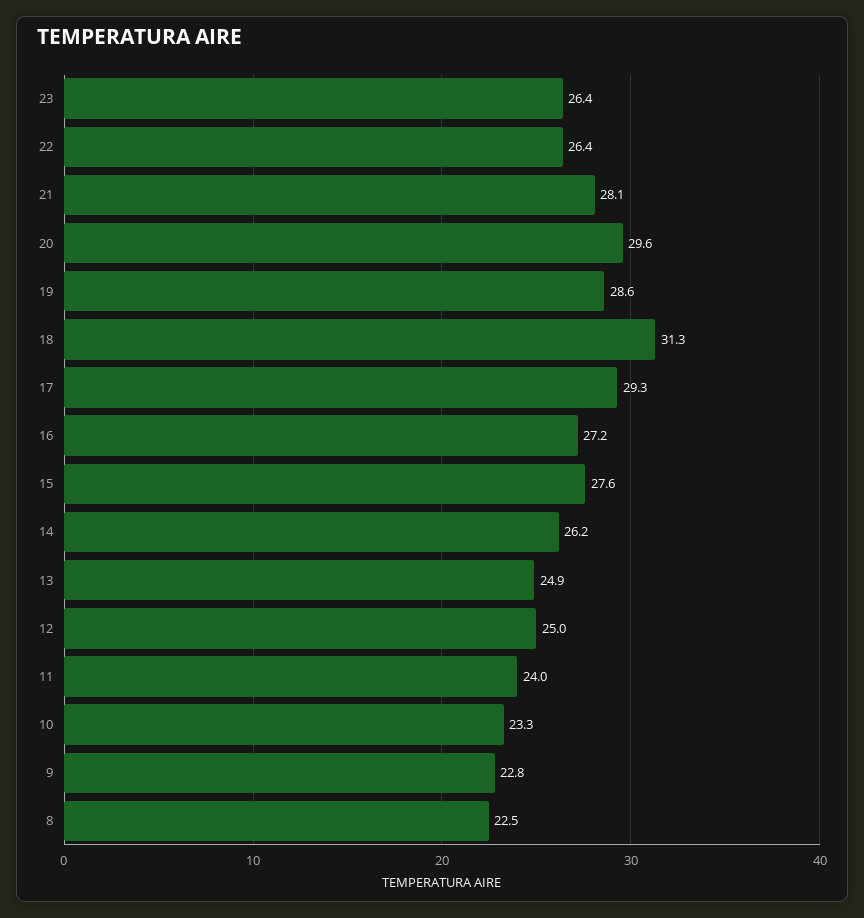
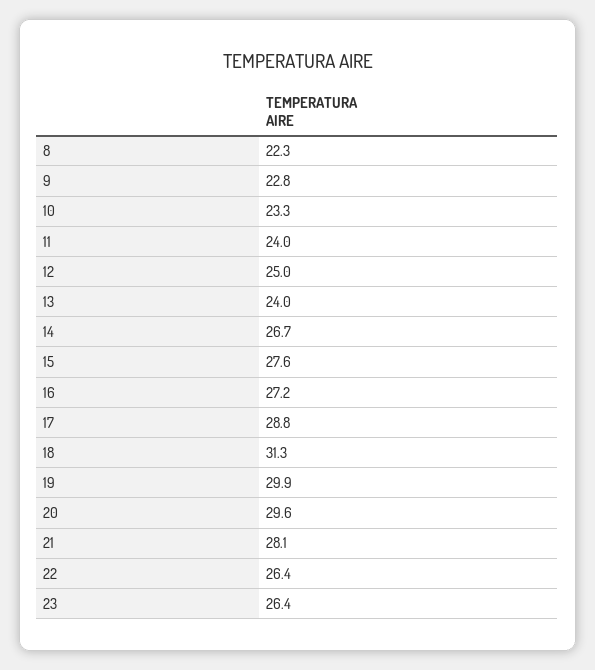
  {
    "23": 26.4,
    "22": 26.4,
    "21": 28.1,
    "20": 29.6,
-   "19": 28.6,
+   "19": 29.9,
    "18": 31.3,
-   "17": 29.3,
+   "17": 28.8,
    "16": 27.2,
    "15": 27.6,
-   "14": 26.2,
+   "14": 26.7,
-   "13": 24.9,
+   "13": 24,
    "12": 25,
    "11": 24,
    "10": 23.3,
    "9": 22.8,
-   "8": 22.5
+   "8": 22.3
  }

